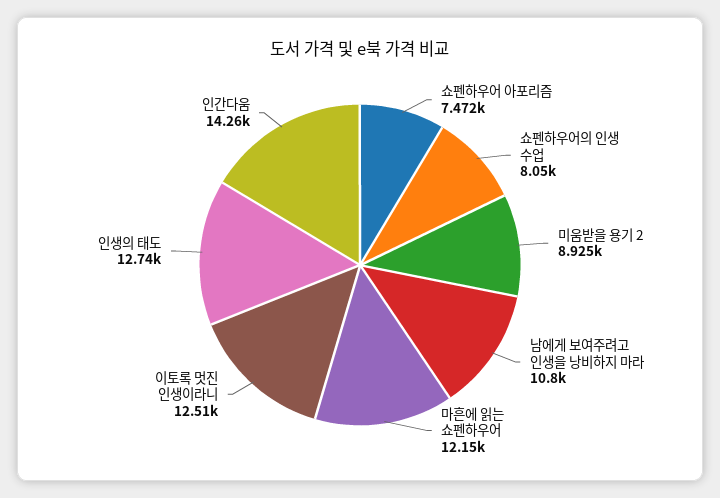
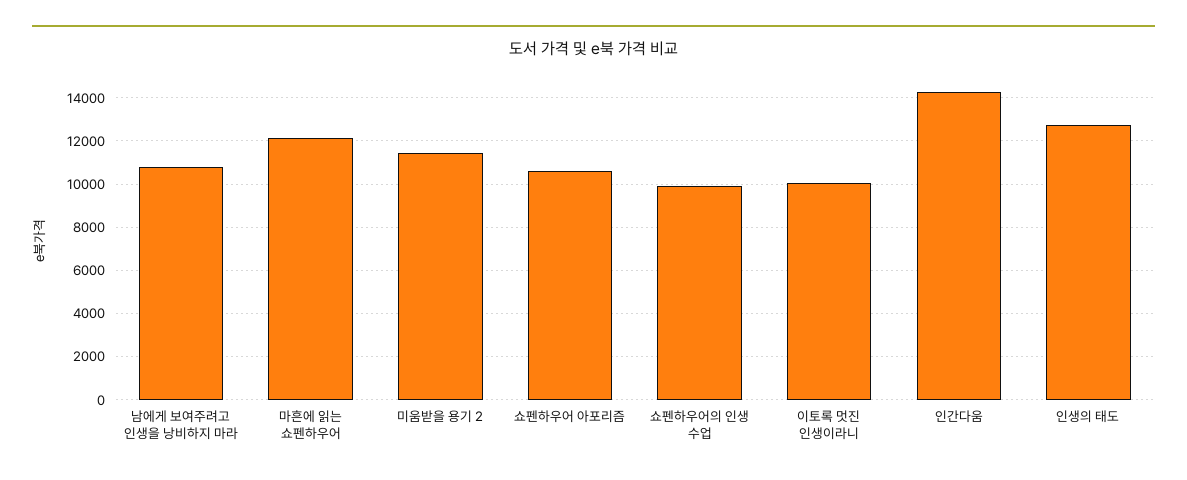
  {
-   "쇼펜하우어 아포리즘": 7472,
+   "쇼펜하우어 아포리즘": 10500,
-   "쇼펜하우어의 인생 수업": 8050,
+   "쇼펜하우어의 인생 수업": 10000,
-   "미움받을 용기 2": 8925,
+   "미움받을 용기 2": 11500,
    "남에게 보여주려고 인생을 낭비하지 마라": 10800,
    "마흔에 읽는 쇼펜하우어": 12150,
-   "이토록 멋진 인생이라니": 12510,
+   "이토록 멋진 인생이라니": 10000,
    "인생의 태도": 12740,
    "인간다움": 14260
  }

